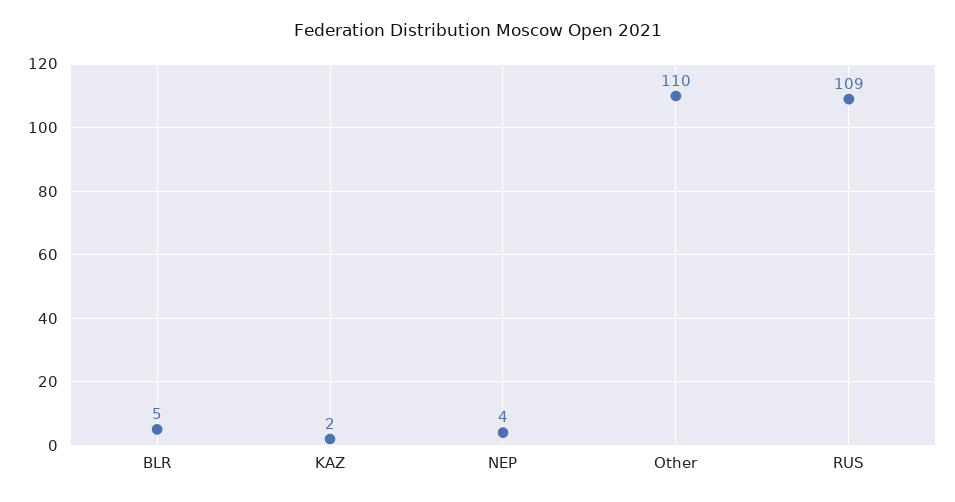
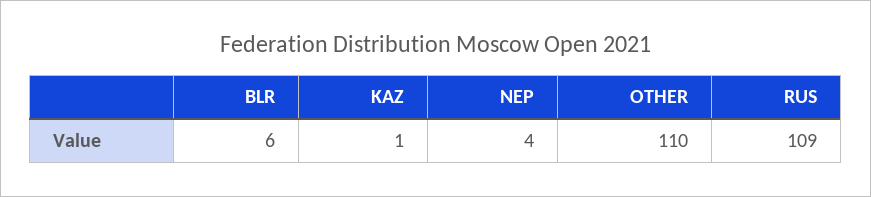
  {
-   "BLR": 5,
+   "BLR": 6,
-   "KAZ": 2,
+   "KAZ": 1,
    "NEP": 4,
    "Other": 110,
    "RUS": 109
  }

